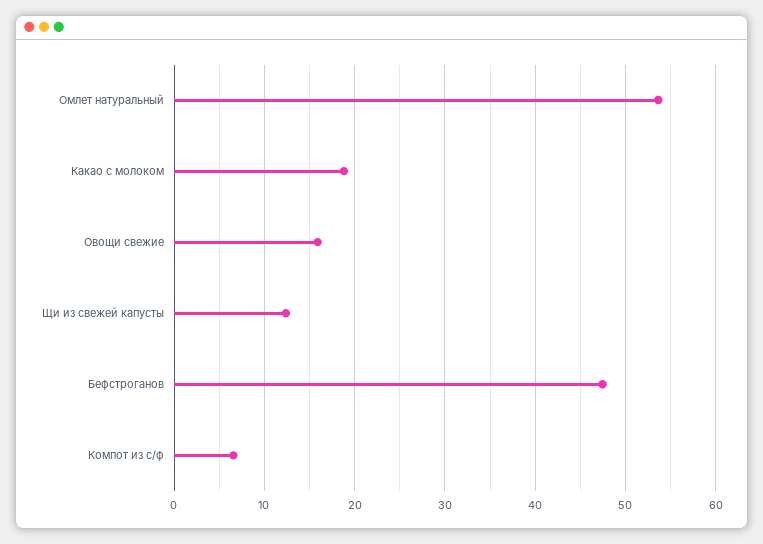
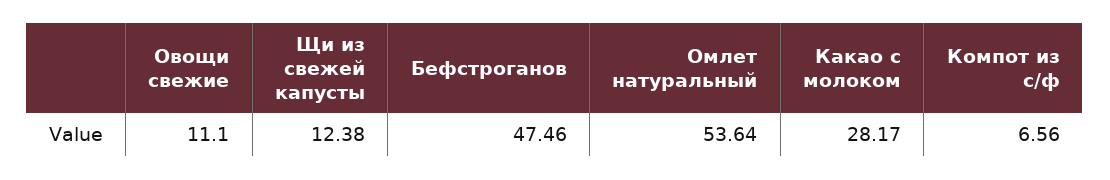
  {
    "Омлет натуральный": 53.64,
-   "Какао с молоком": 19,
+   "Какао с молоком": 28.17,
-   "Овощи свежие": 16,
+   "Овощи свежие": 11.1,
    "Щи из свежей капусты": 12.38,
    "Бефстроганов": 47.46,
    "Компот из с/ф": 6.56
  }

